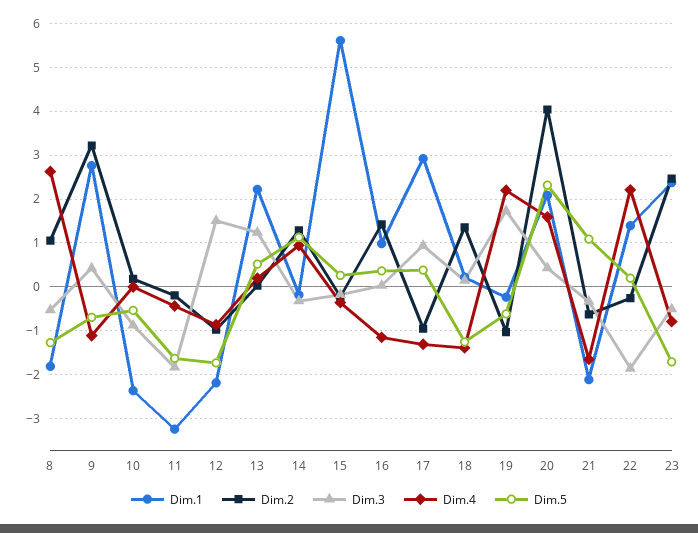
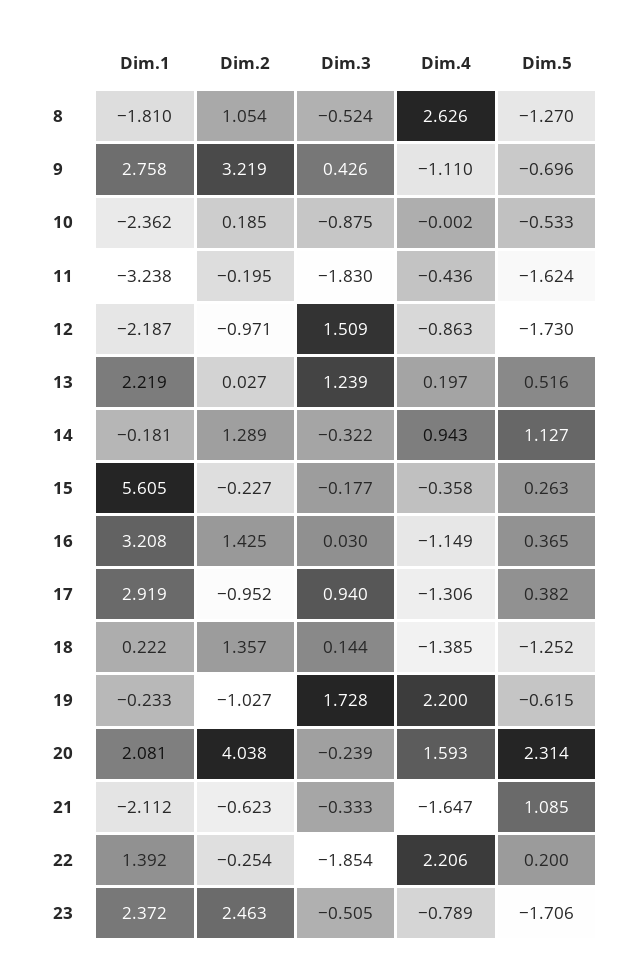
  {
    "Dim.1": {
      "8": -1.81,
      "9": 2.758,
      "10": -2.362,
      "11": -3.238,
      "12": -2.187,
      "13": 2.219,
      "14": -0.181,
      "15": 5.605,
-     "16": 1,
+     "16": 3.208,
      "17": 2.919,
      "18": 0.222,
      "19": -0.233,
      "20": 2.081,
      "21": -2.112,
      "22": 1.392,
      "23": 2.372
    },
    "Dim.2": {
      "8": 1.054,
      "9": 3.219,
      "10": 0.185,
      "11": -0.195,
      "12": -0.971,
      "13": 0.027,
      "14": 1.289,
      "15": -0.227,
      "16": 1.425,
      "17": -0.952,
      "18": 1.357,
      "19": -1.027,
      "20": 4.038,
      "21": -0.623,
      "22": -0.254,
      "23": 2.463
    },
    "Dim.3": {
      "8": -0.524,
      "9": 0.426,
      "10": -0.875,
      "11": -1.83,
      "12": 1.509,
      "13": 1.239,
      "14": -0.322,
      "15": -0.177,
      "16": 0.03,
      "17": 0.94,
      "18": 0.144,
      "19": 1.728,
-     "20": 0.4,
+     "20": -0.239,
      "21": -0.333,
      "22": -1.854,
      "23": -0.505
    },
    "Dim.4": {
      "8": 2.626,
      "9": -1.11,
      "10": -0.002,
      "11": -0.436,
      "12": -0.863,
      "13": 0.197,
      "14": 0.943,
      "15": -0.358,
      "16": -1.149,
      "17": -1.306,
      "18": -1.385,
      "19": 2.2,
      "20": 1.593,
      "21": -1.647,
      "22": 2.206,
      "23": -0.789
    },
    "Dim.5": {
      "8": -1.27,
      "9": -0.696,
      "10": -0.533,
      "11": -1.624,
      "12": -1.73,
      "13": 0.516,
      "14": 1.127,
      "15": 0.263,
      "16": 0.365,
      "17": 0.382,
      "18": -1.252,
      "19": -0.615,
      "20": 2.314,
      "21": 1.085,
      "22": 0.2,
      "23": -1.706
    }
  }

